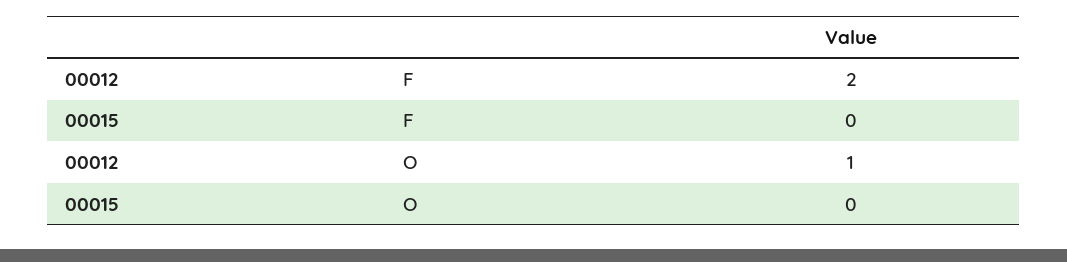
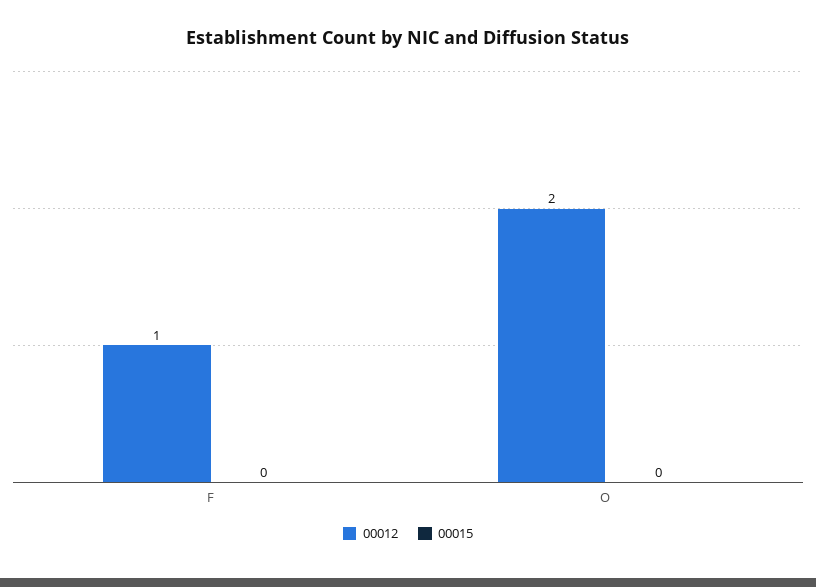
  {
    "00012": {
-     "F": 2,
+     "F": 1,
-     "O": 1
+     "O": 2
    },
    "00015": {
      "F": 0,
      "O": 0
    }
  }

